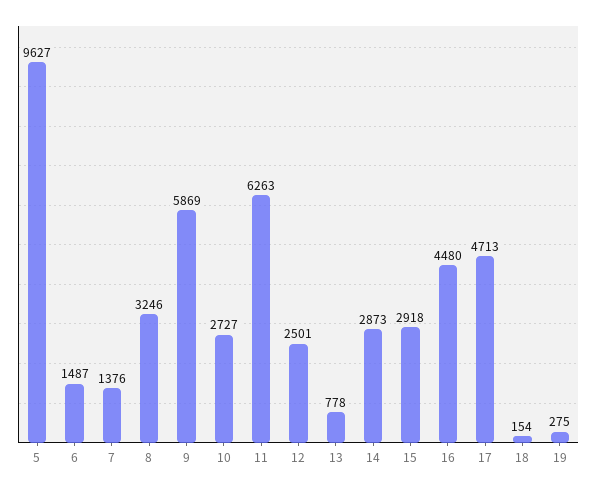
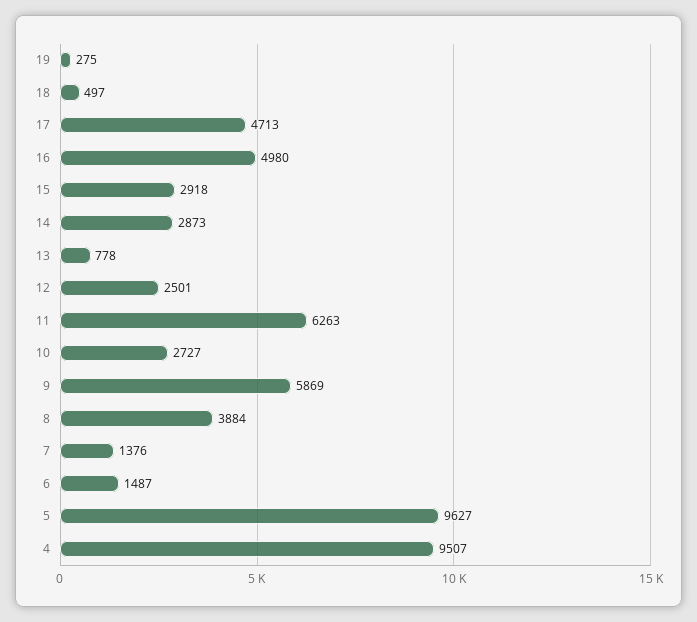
  {
    "5": 9627,
    "6": 1487,
    "7": 1376,
-   "8": 3246,
+   "8": 3884,
    "9": 5869,
    "10": 2727,
    "11": 6263,
    "12": 2501,
    "13": 778,
    "14": 2873,
    "15": 2918,
-   "16": 4480,
+   "16": 4980,
    "17": 4713,
-   "18": 154,
+   "18": 497,
-   "19": 275
+   "19": 275,
+   "4": 9507
  }

